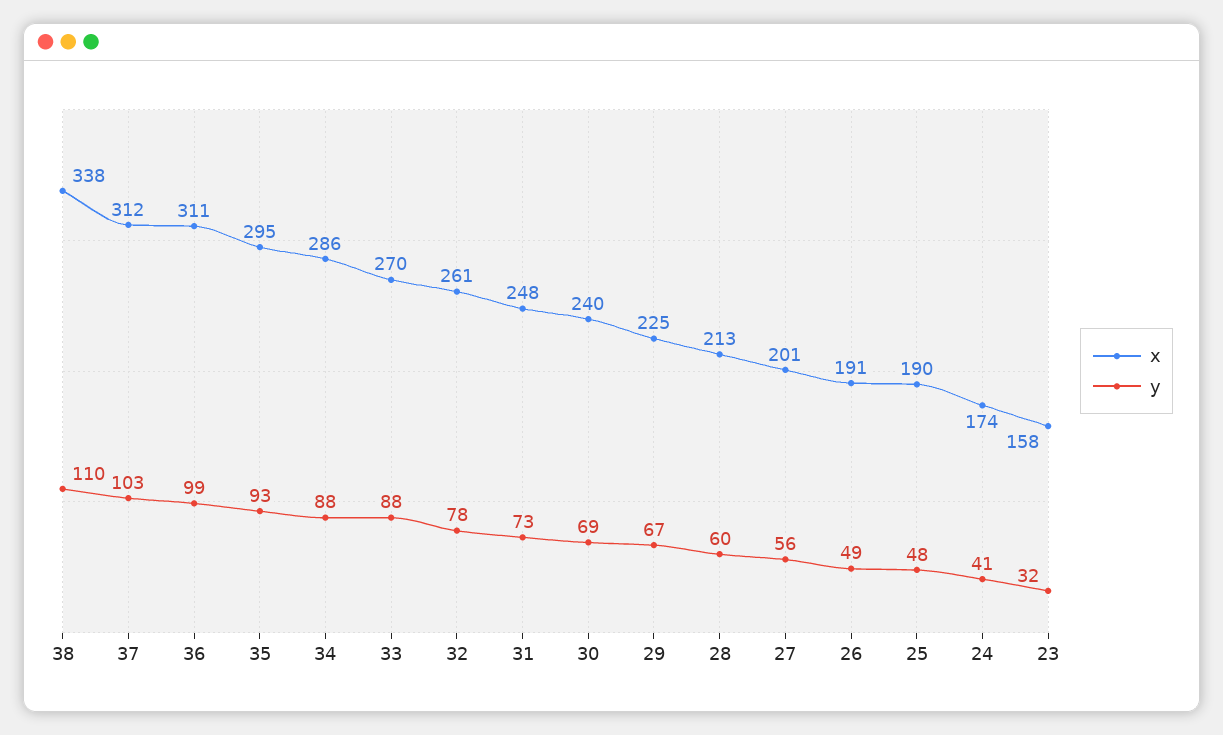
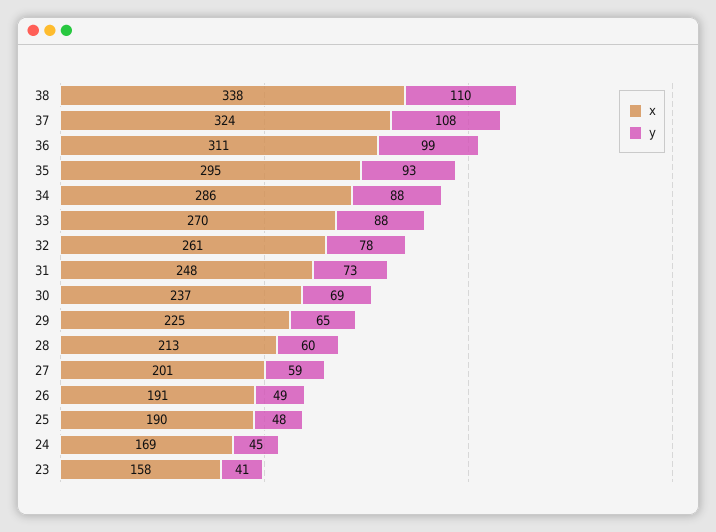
  {
    "x": {
      "38": 338,
-     "37": 312,
+     "37": 324,
      "36": 311,
      "35": 295,
      "34": 286,
      "33": 270,
      "32": 261,
      "31": 248,
-     "30": 240,
+     "30": 237,
      "29": 225,
      "28": 213,
      "27": 201,
      "26": 191,
      "25": 190,
-     "24": 174,
+     "24": 169,
      "23": 158
    },
    "y": {
      "38": 110,
-     "37": 103,
+     "37": 108,
      "36": 99,
      "35": 93,
      "34": 88,
      "33": 88,
      "32": 78,
      "31": 73,
      "30": 69,
-     "29": 67,
+     "29": 65,
      "28": 60,
-     "27": 56,
+     "27": 59,
      "26": 49,
      "25": 48,
-     "24": 41,
+     "24": 45,
-     "23": 32
+     "23": 41
    }
  }

